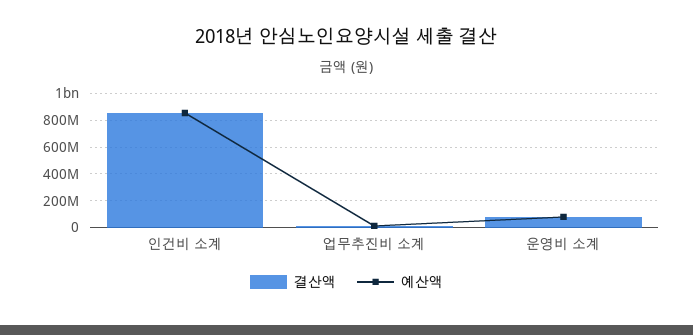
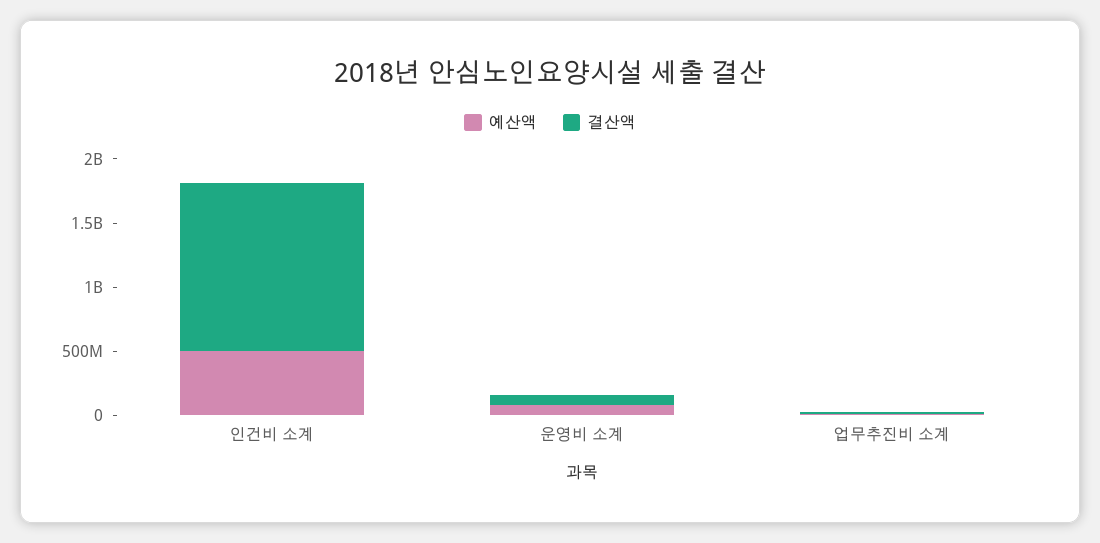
  {
    "결산액": {
-     "인건비 소계": 850000000,
+     "인건비 소계": 1300000000,
      "업무추진비 소계": 0,
      "운영비 소계": 100000000
    },
    "예산액": {
-     "인건비 소계": 850000000,
+     "인건비 소계": 500000000,
      "업무추진비 소계": 0,
      "운영비 소계": 100000000
    }
  }

